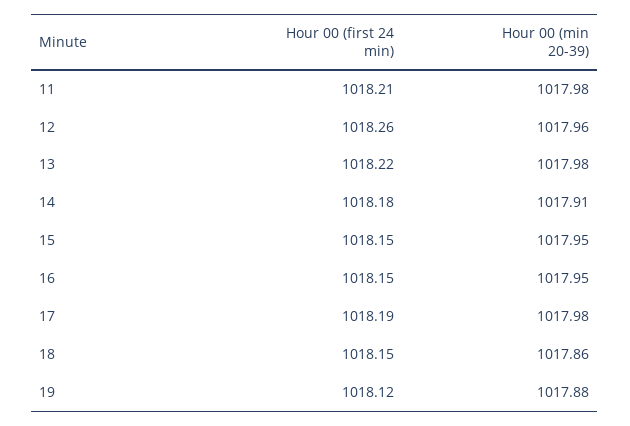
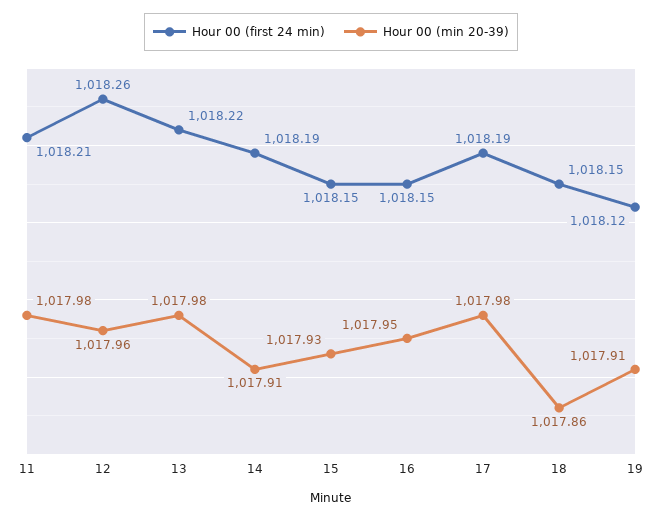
  {
    "Hour 00 (first 24 min)": {
      "11": 1018.21,
      "12": 1018.26,
      "13": 1018.22,
-     "14": 1018.18,
+     "14": 1018.19,
      "15": 1018.15,
      "16": 1018.15,
      "17": 1018.19,
      "18": 1018.15,
      "19": 1018.12
    },
    "Hour 00 (min 20-39)": {
      "11": 1017.98,
      "12": 1017.96,
      "13": 1017.98,
      "14": 1017.91,
-     "15": 1017.95,
+     "15": 1017.93,
      "16": 1017.95,
      "17": 1017.98,
      "18": 1017.86,
-     "19": 1017.88
+     "19": 1017.91
    }
  }

